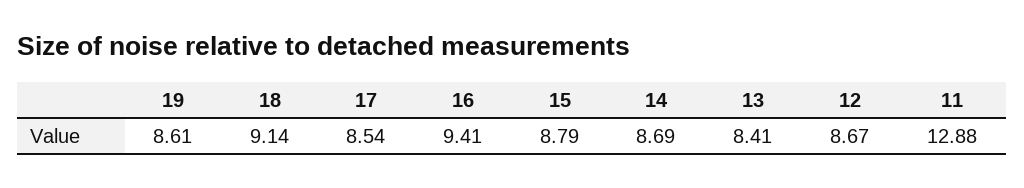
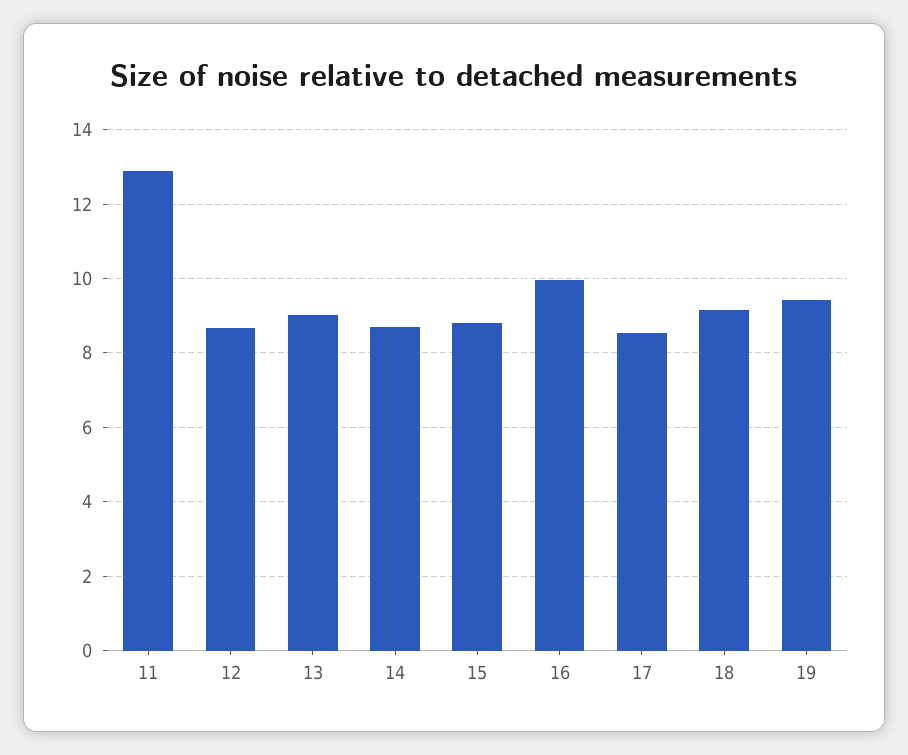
  {
-   "19": 8.61,
+   "19": 9.4,
    "18": 9.14,
    "17": 8.54,
-   "16": 9.41,
+   "16": 10,
    "15": 8.79,
    "14": 8.69,
-   "13": 8.41,
+   "13": 9,
    "12": 8.67,
    "11": 12.88
  }

